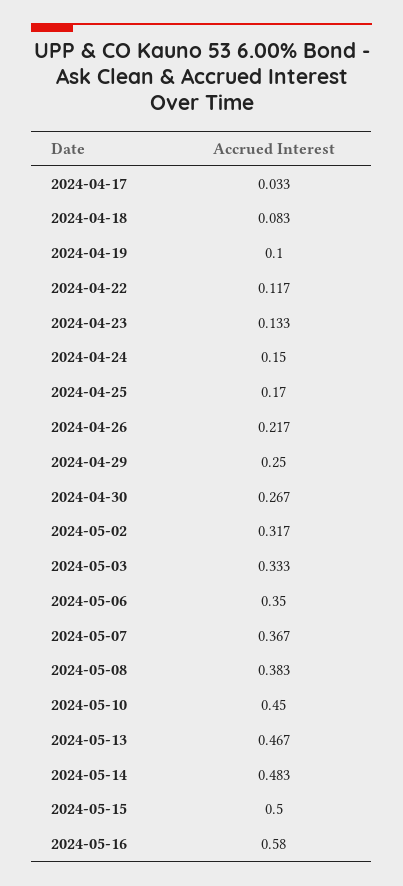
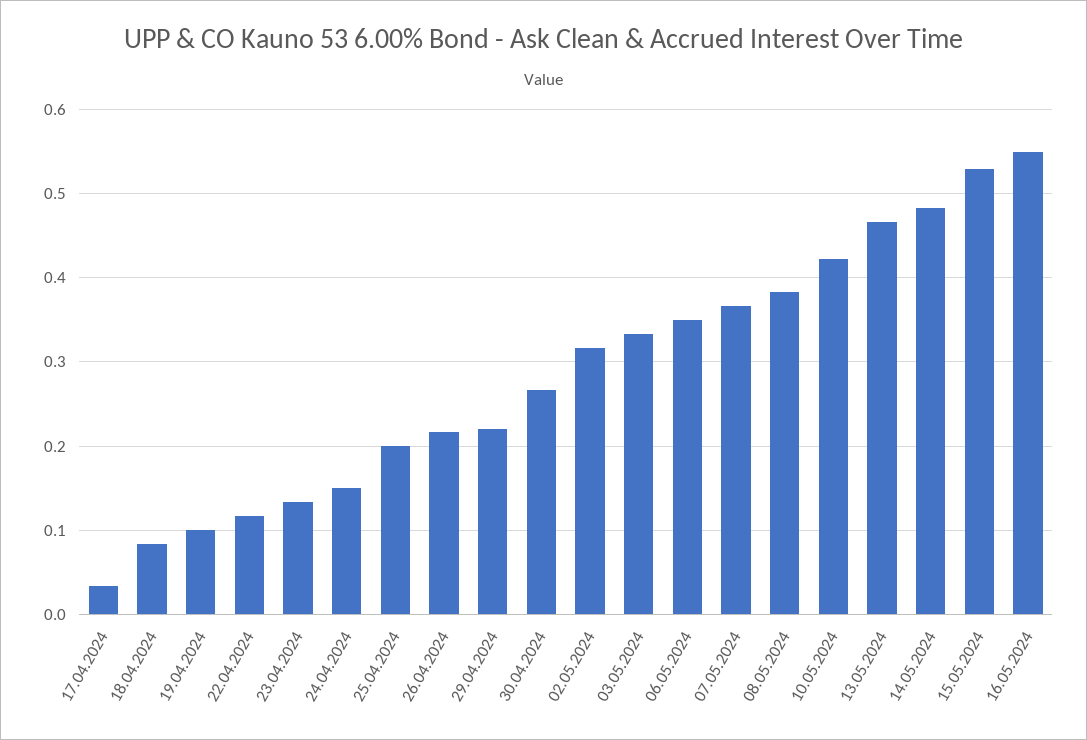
  {
    "2024-04-17": 0.033,
    "2024-04-18": 0.083,
    "2024-04-19": 0.1,
    "2024-04-22": 0.117,
    "2024-04-23": 0.133,
    "2024-04-24": 0.15,
-   "2024-04-25": 0.17,
+   "2024-04-25": 0.2,
    "2024-04-26": 0.217,
-   "2024-04-29": 0.25,
+   "2024-04-29": 0.22,
    "2024-04-30": 0.267,
    "2024-05-02": 0.317,
    "2024-05-03": 0.333,
    "2024-05-06": 0.35,
    "2024-05-07": 0.367,
    "2024-05-08": 0.383,
-   "2024-05-10": 0.45,
+   "2024-05-10": 0.42,
    "2024-05-13": 0.467,
    "2024-05-14": 0.483,
-   "2024-05-15": 0.5,
+   "2024-05-15": 0.53,
-   "2024-05-16": 0.58
+   "2024-05-16": 0.55
  }

